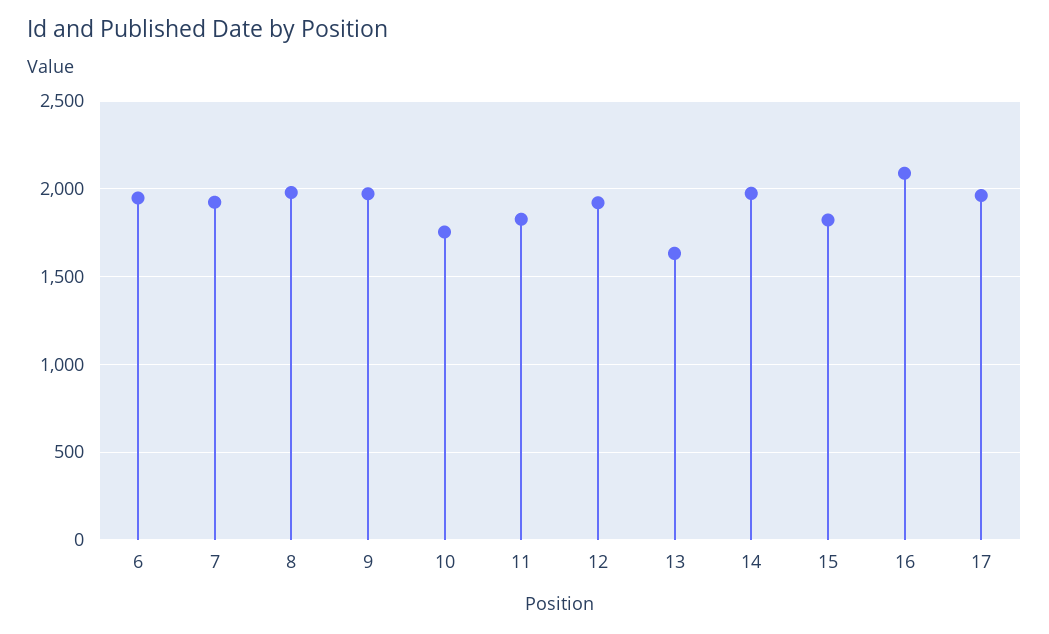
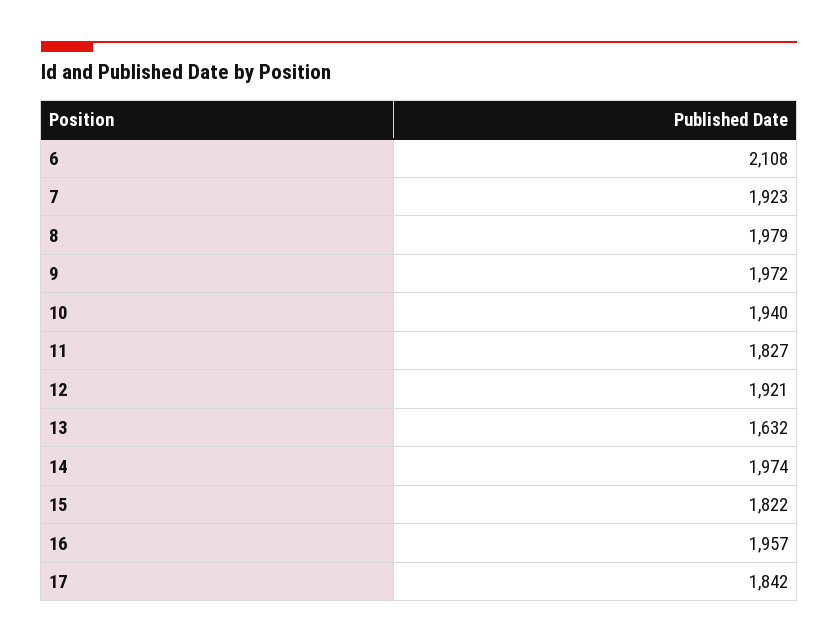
  {
-   "6": 1950,
+   "6": 2108,
    "7": 1923,
    "8": 1979,
    "9": 1972,
-   "10": 1750,
+   "10": 1940,
    "11": 1827,
    "12": 1921,
    "13": 1632,
    "14": 1974,
    "15": 1822,
-   "16": 2100,
+   "16": 1957,
-   "17": 1950
+   "17": 1842
  }

